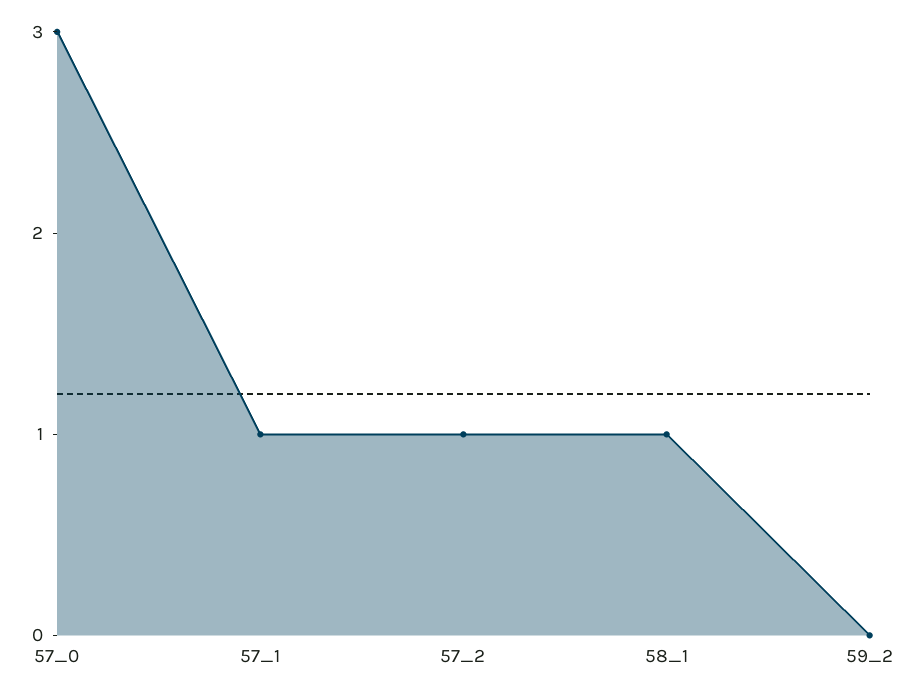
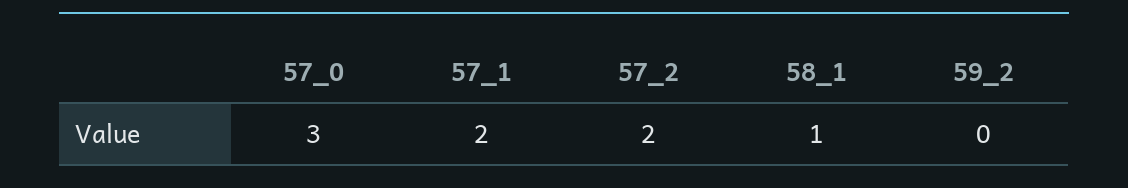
  {
    "57_0": 3,
-   "57_1": 1,
+   "57_1": 2,
-   "57_2": 1,
+   "57_2": 2,
    "58_1": 1,
    "59_2": 0
  }

